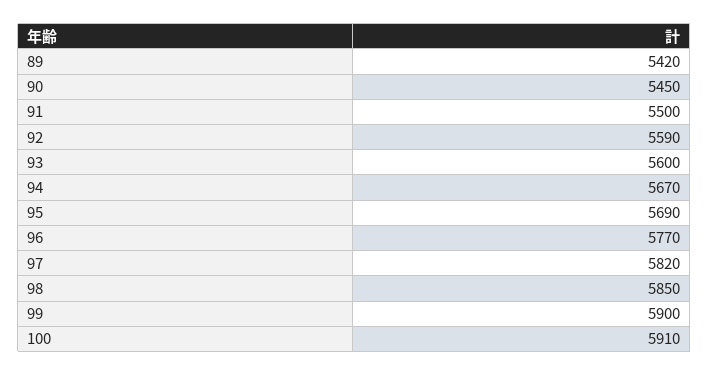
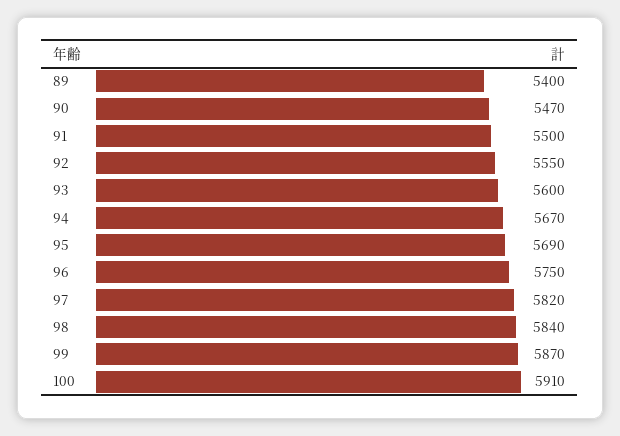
  {
-   "89": 5420,
+   "89": 5400,
-   "90": 5450,
+   "90": 5470,
    "91": 5500,
-   "92": 5590,
+   "92": 5550,
    "93": 5600,
    "94": 5670,
    "95": 5690,
-   "96": 5770,
+   "96": 5750,
    "97": 5820,
-   "98": 5850,
+   "98": 5840,
-   "99": 5900,
+   "99": 5870,
    "100": 5910
  }

